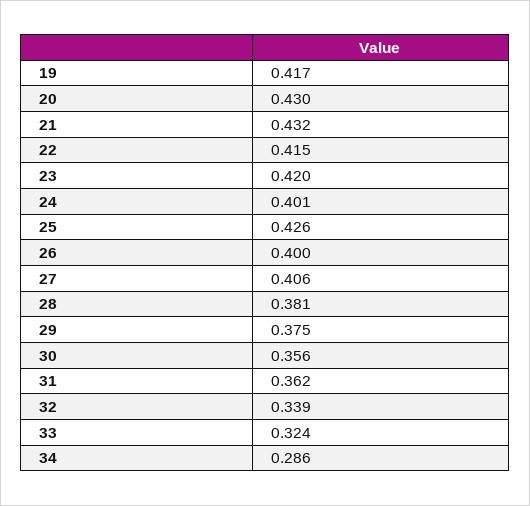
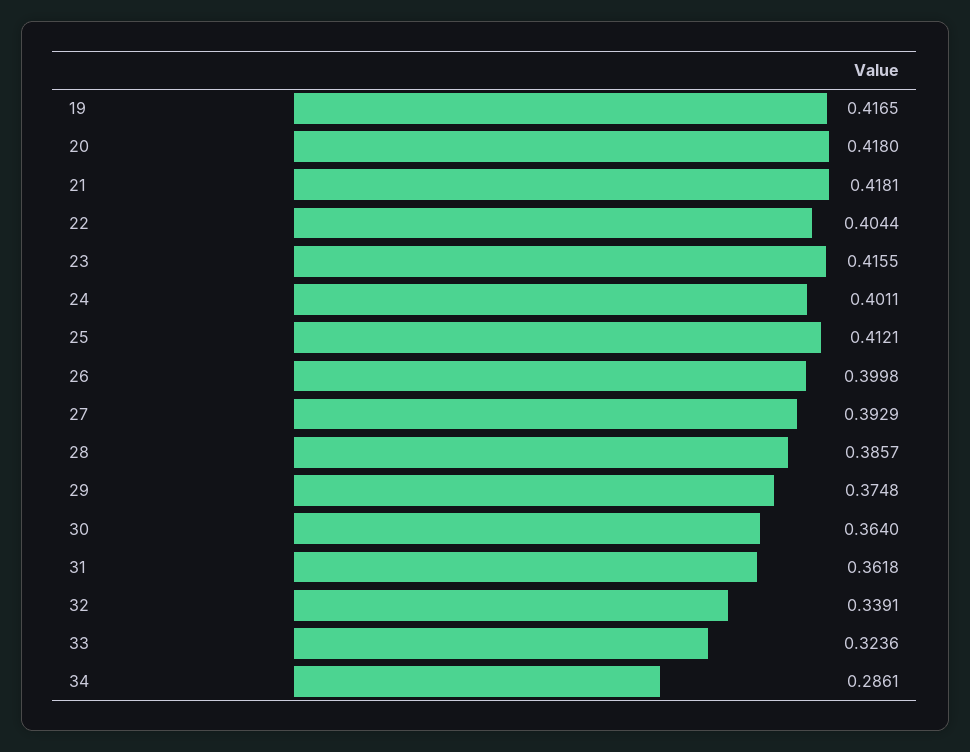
  {
    "19": 0.4165,
-   "20": 0.43,
+   "20": 0.418,
-   "21": 0.432,
+   "21": 0.4181,
-   "22": 0.415,
+   "22": 0.4044,
-   "23": 0.42,
+   "23": 0.4155,
    "24": 0.4011,
-   "25": 0.426,
+   "25": 0.4121,
    "26": 0.3998,
-   "27": 0.406,
+   "27": 0.3929,
-   "28": 0.381,
+   "28": 0.3857,
    "29": 0.3748,
-   "30": 0.356,
+   "30": 0.364,
    "31": 0.3618,
    "32": 0.3391,
    "33": 0.3236,
    "34": 0.2861
  }

